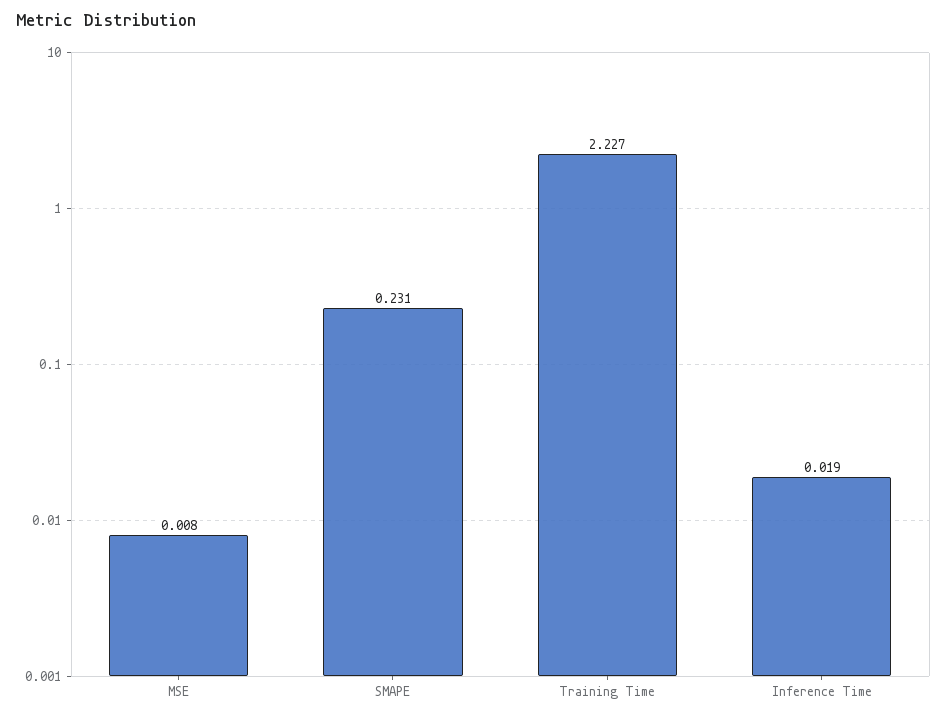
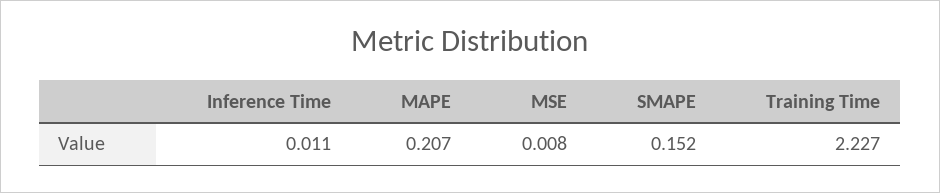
  {
    "MSE": 0.008,
-   "SMAPE": 0.231,
+   "SMAPE": 0.152,
    "Training Time": 2.227,
-   "Inference Time": 0.019
+   "Inference Time": 0.011,
+   "MAPE": 0.207
  }

